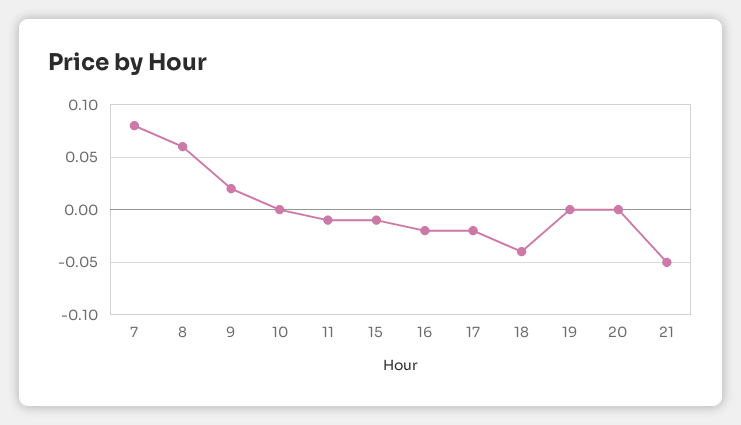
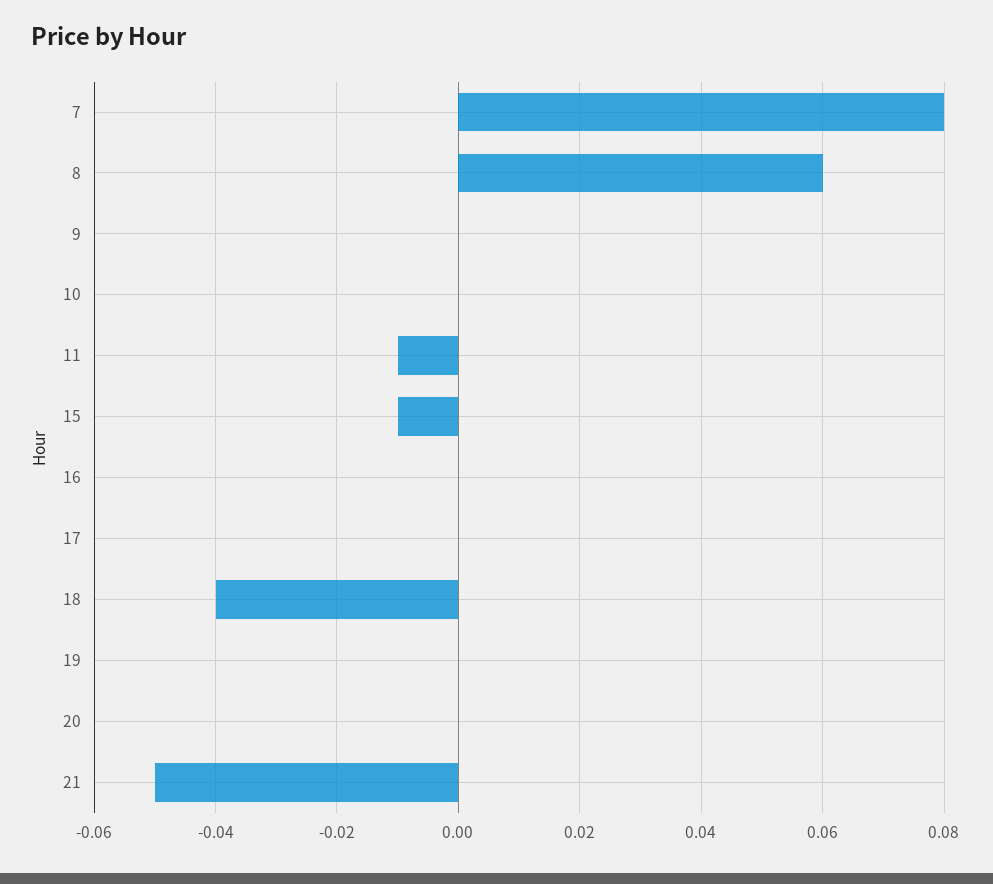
  {
    "7": 0.08,
    "8": 0.06,
-   "9": 0.02,
+   "9": 0,
    "10": 0,
    "11": -0.01,
    "15": -0.01,
-   "16": -0.02,
+   "16": 0,
-   "17": -0.02,
+   "17": 0,
    "18": -0.04,
    "19": 0,
    "20": 0,
    "21": -0.05
  }

